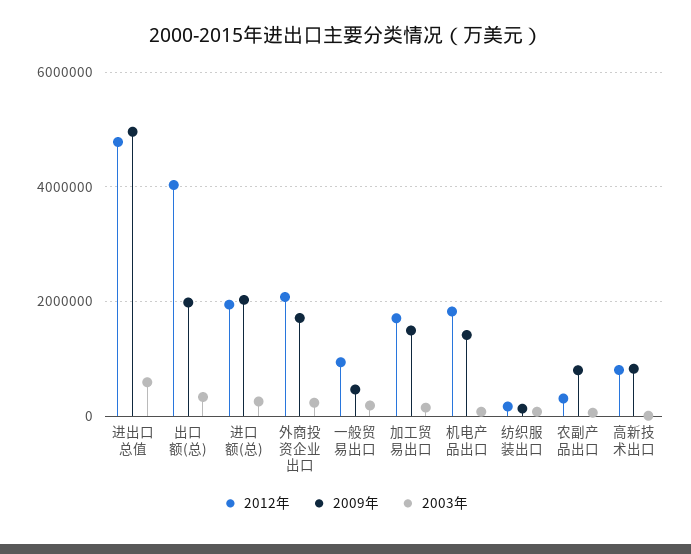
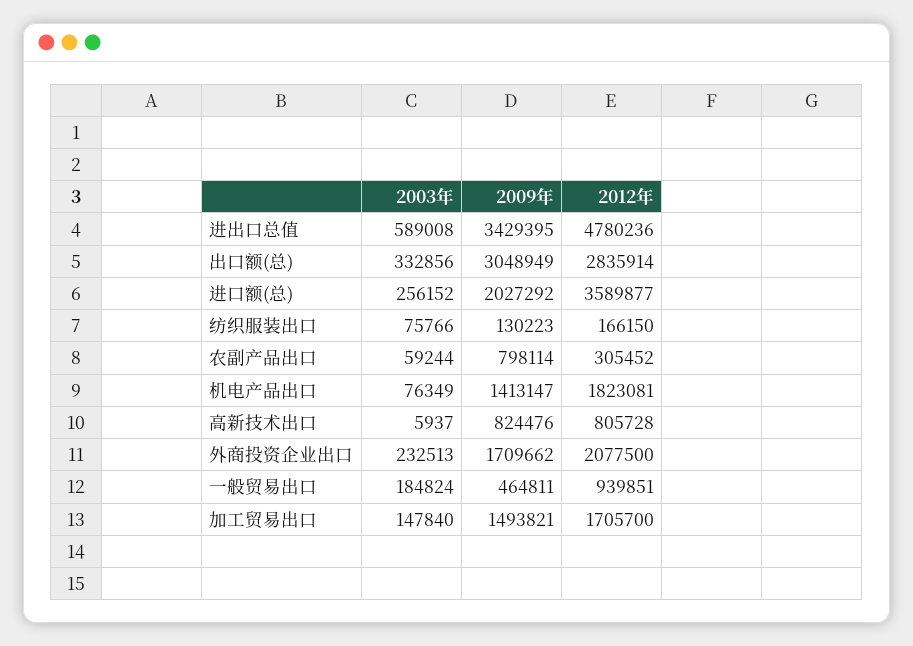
  {
    "2012年": {
      "进出口总值": 4780236,
-     "出口额(总)": 4000000,
+     "出口额(总)": 2835914,
-     "进口额(总)": 2000000,
+     "进口额(总)": 3589877,
      "外商投资企业出口": 2077500,
      "一般贸易出口": 939851,
      "加工贸易出口": 1705700,
      "机电产品出口": 1823081,
      "纺织服装出口": 166150,
      "农副产品出口": 305452,
      "高新技术出口": 805728
    },
    "2009年": {
-     "进出口总值": 5000000,
+     "进出口总值": 3429395,
-     "出口额(总)": 2000000,
+     "出口额(总)": 3048949,
      "进口额(总)": 2027292,
      "外商投资企业出口": 1709662,
      "一般贸易出口": 464811,
      "加工贸易出口": 1493821,
      "机电产品出口": 1413147,
      "纺织服装出口": 130223,
      "农副产品出口": 798114,
      "高新技术出口": 824476
    },
    "2003年": {
      "进出口总值": 589008,
      "出口额(总)": 332856,
      "进口额(总)": 256152,
      "外商投资企业出口": 232513,
      "一般贸易出口": 184824,
      "加工贸易出口": 147840,
      "机电产品出口": 76349,
      "纺织服装出口": 75766,
      "农副产品出口": 59244,
      "高新技术出口": 5937
    }
  }

